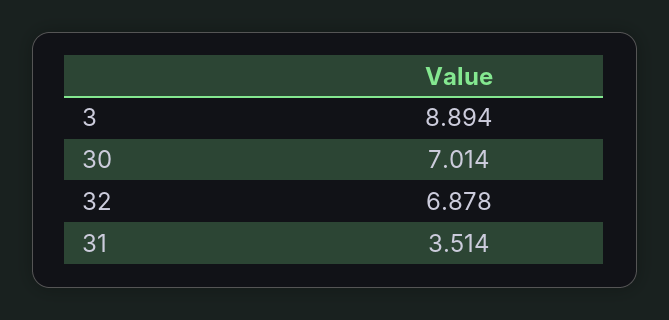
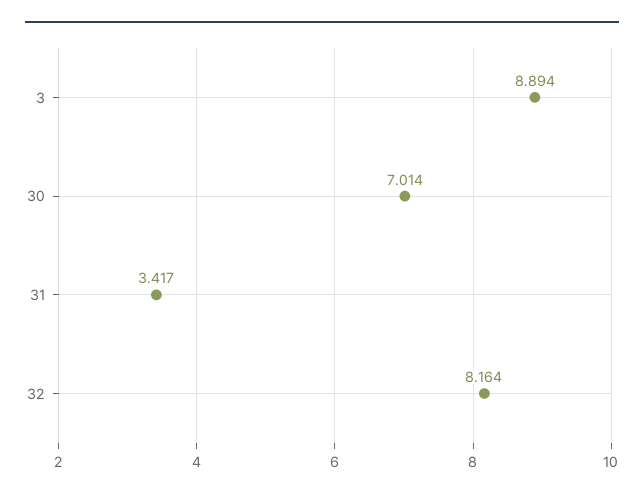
  {
    "3": 8.894,
    "30": 7.014,
-   "32": 6.878,
+   "32": 8.164,
-   "31": 3.514
+   "31": 3.417
  }

